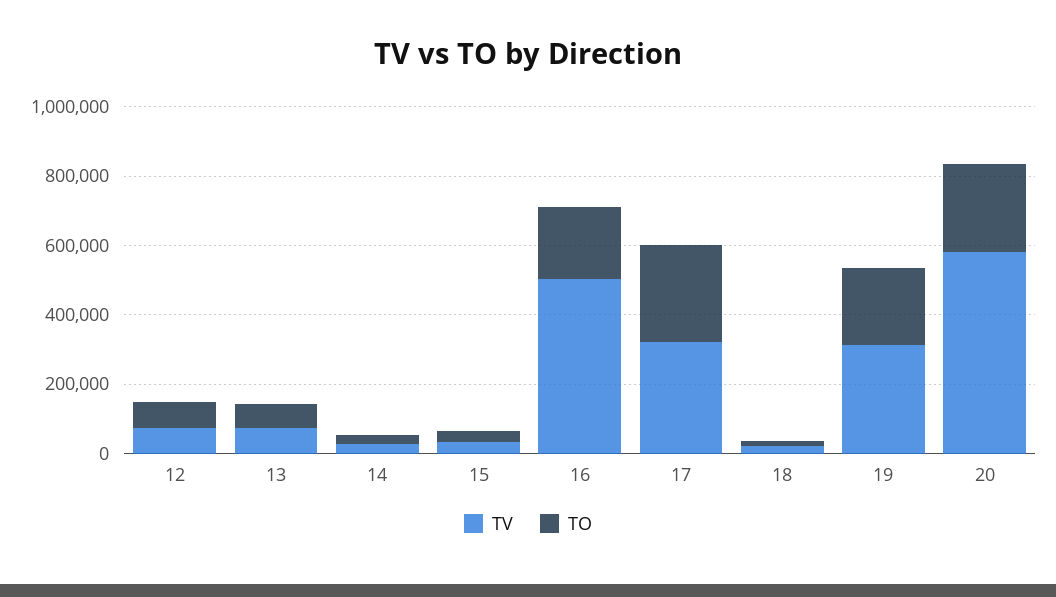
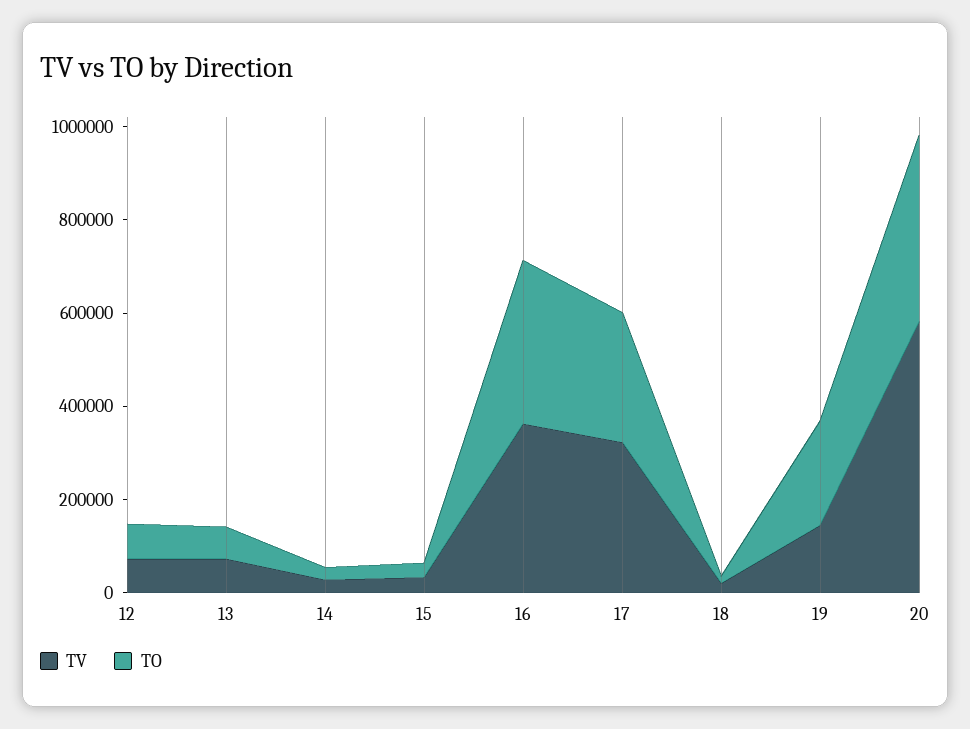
  {
    "TV": {
      "12": 50000,
      "13": 50000,
      "14": 50000,
      "15": 50000,
-     "16": 500000,
+     "16": 350000,
      "17": 300000,
      "18": 0,
-     "19": 300000,
+     "19": 150000,
      "20": 600000
    },
    "TO": {
      "12": 100000,
      "13": 50000,
      "14": 50000,
      "15": 50000,
-     "16": 200000,
+     "16": 350000,
      "17": 300000,
      "18": 0,
      "19": 200000,
-     "20": 250000
+     "20": 400000
    }
  }

